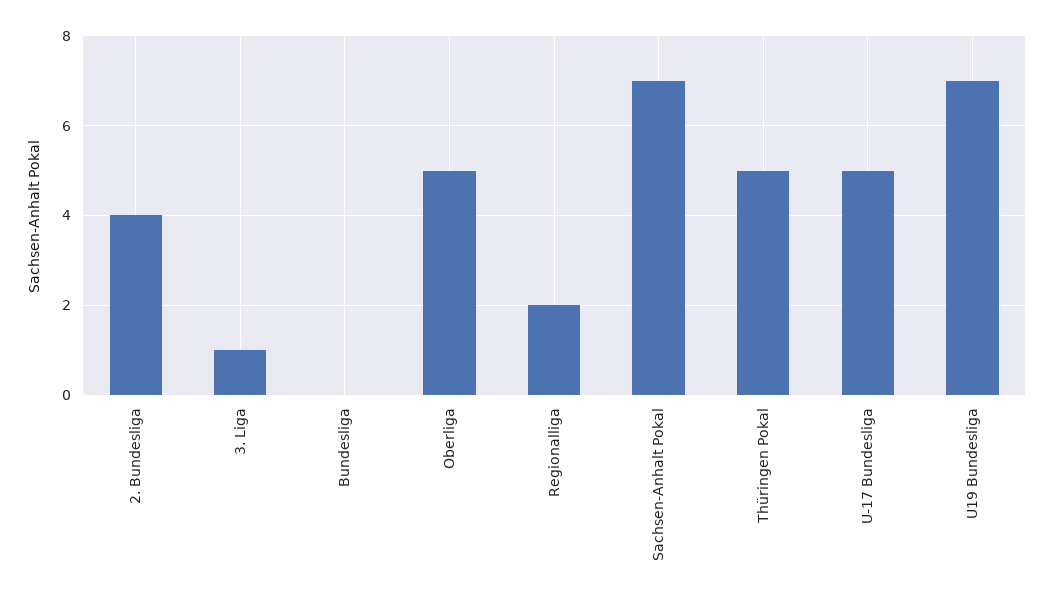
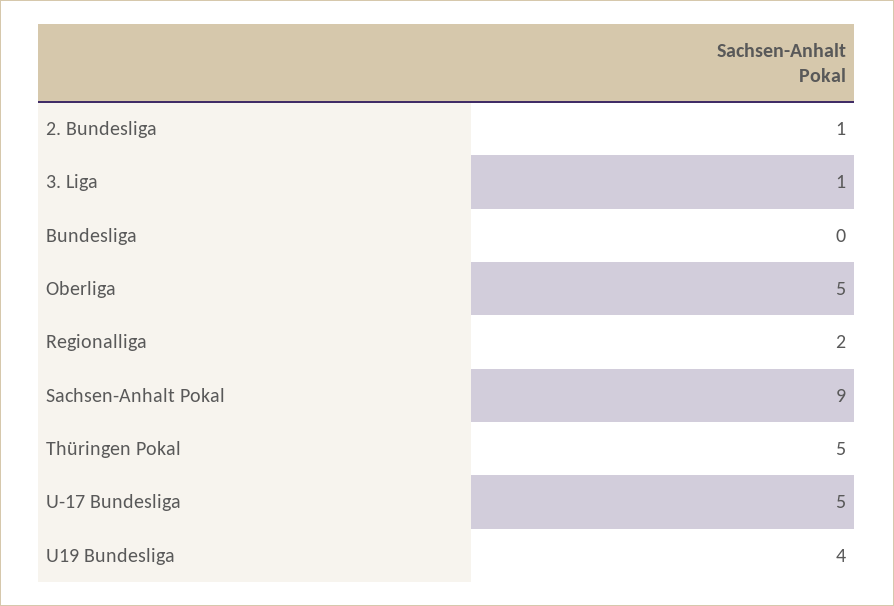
  {
-   "2. Bundesliga": 4,
+   "2. Bundesliga": 1,
    "3. Liga": 1,
    "Bundesliga": 0,
    "Oberliga": 5,
    "Regionalliga": 2,
-   "Sachsen-Anhalt Pokal": 7,
+   "Sachsen-Anhalt Pokal": 9,
    "Thüringen Pokal": 5,
    "U-17 Bundesliga": 5,
-   "U19 Bundesliga": 7
+   "U19 Bundesliga": 4
  }

